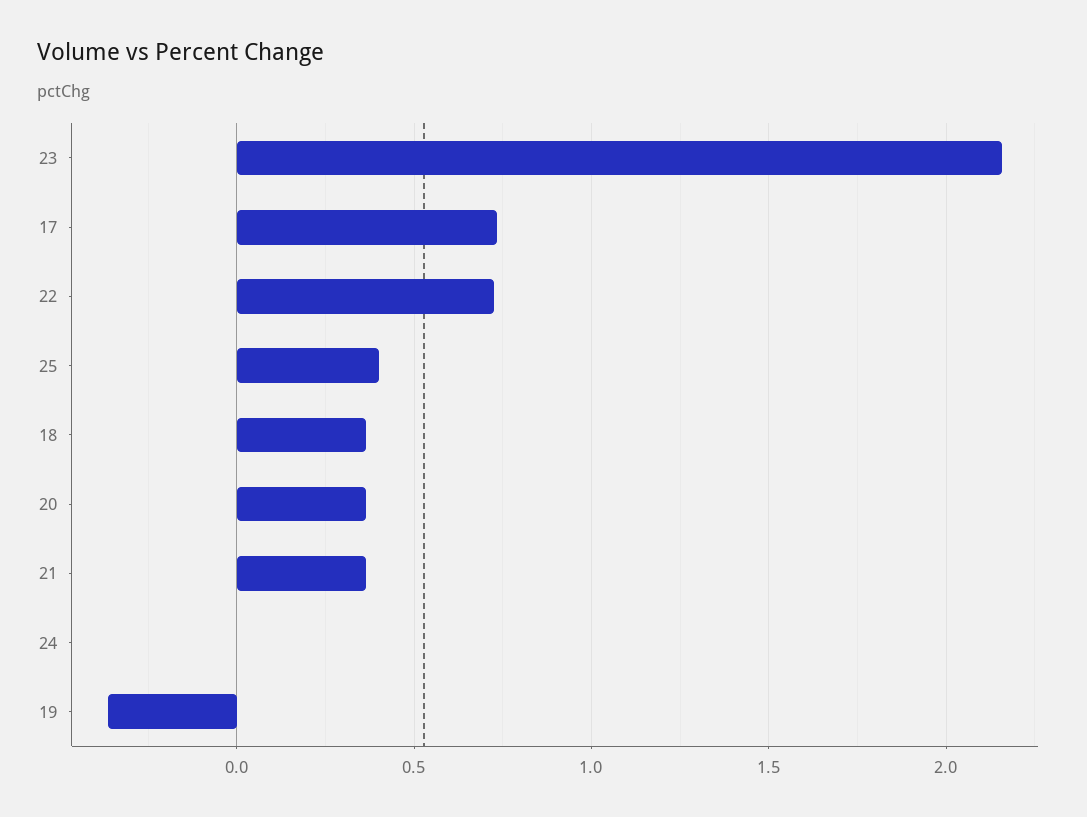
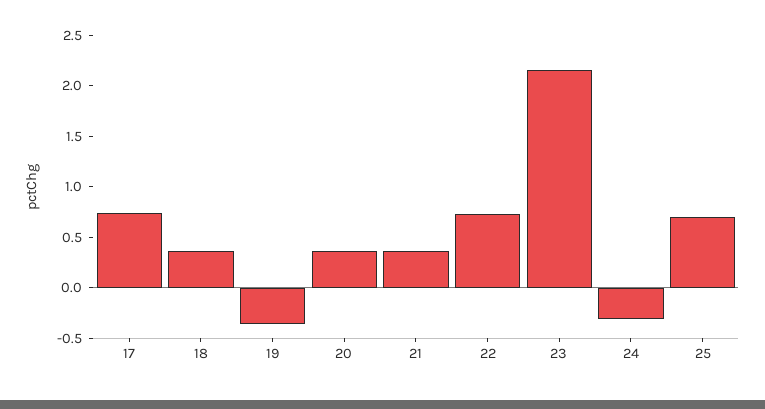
  {
    "23": 2.15,
    "17": 0.75,
    "22": 0.75,
-   "25": 0.4,
+   "25": 0.7,
    "18": 0.35,
    "20": 0.35,
    "21": 0.35,
-   "24": 0,
+   "24": -0.3,
    "19": -0.35
  }

